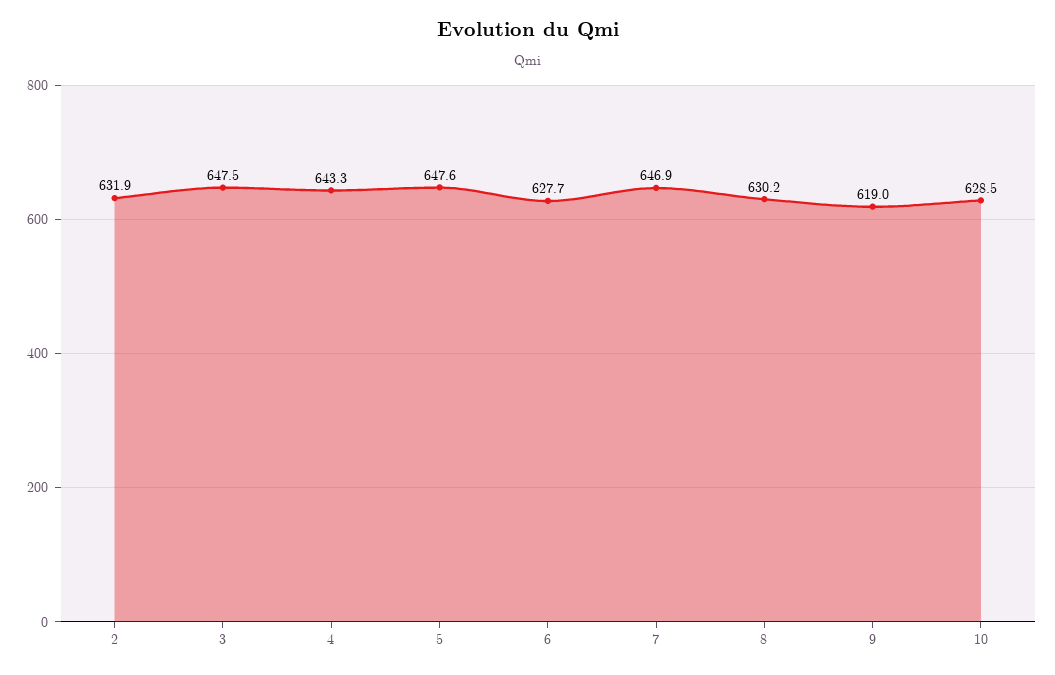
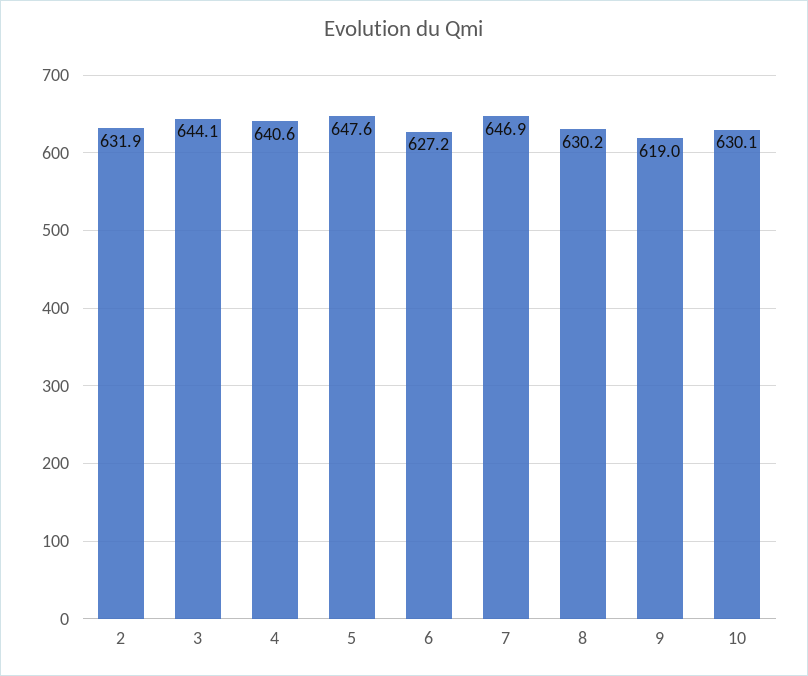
  {
    "2": 631.9,
-   "3": 647.5,
+   "3": 644.1,
-   "4": 643.3,
+   "4": 640.6,
    "5": 647.6,
-   "6": 627.7,
+   "6": 627.2,
    "7": 646.9,
    "8": 630.2,
    "9": 619,
-   "10": 628.5
+   "10": 630.1
  }

